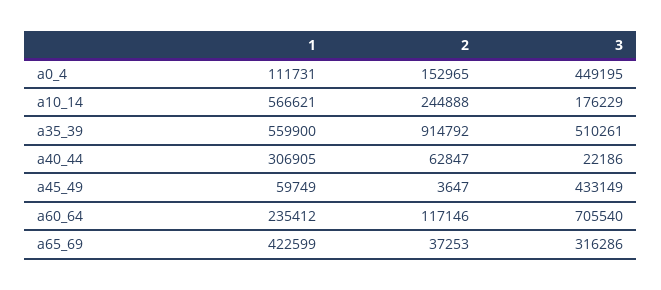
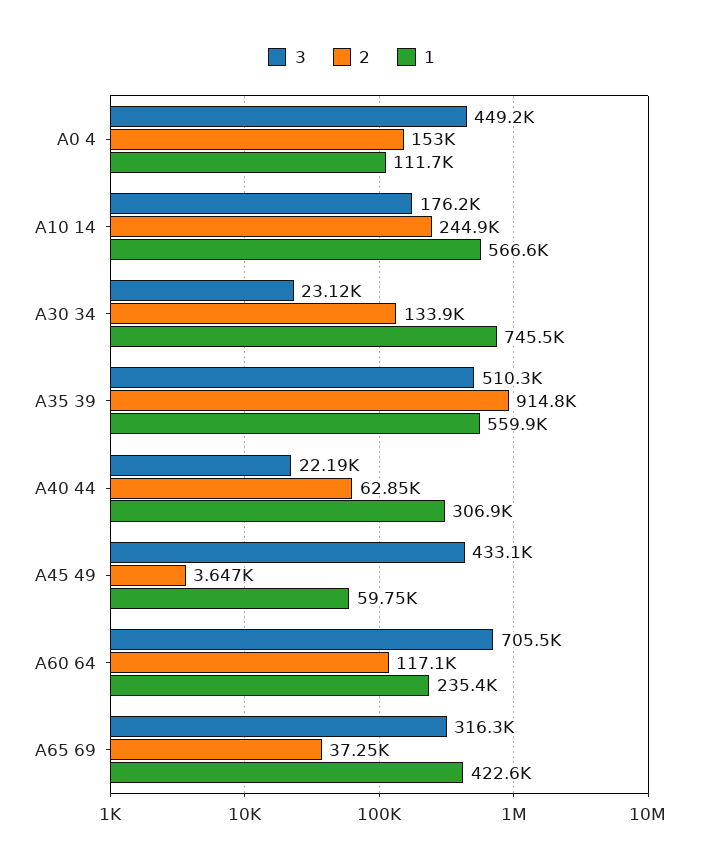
  {
    "1": {
      "a0_4": 111731,
      "a10_14": 566621,
      "a35_39": 559900,
      "a40_44": 306905,
      "a45_49": 59749,
      "a60_64": 235412,
-     "a65_69": 422599
+     "a65_69": 422599,
+     "A30 34": 745500
    },
    "2": {
      "a0_4": 152965,
      "a10_14": 244888,
      "a35_39": 914792,
      "a40_44": 62847,
      "a45_49": 3647,
      "a60_64": 117146,
-     "a65_69": 37253
+     "a65_69": 37253,
+     "A30 34": 133900
    },
    "3": {
      "a0_4": 449195,
      "a10_14": 176229,
      "a35_39": 510261,
      "a40_44": 22186,
      "a45_49": 433149,
      "a60_64": 705540,
-     "a65_69": 316286
+     "a65_69": 316286,
+     "A30 34": 23120
    }
  }

